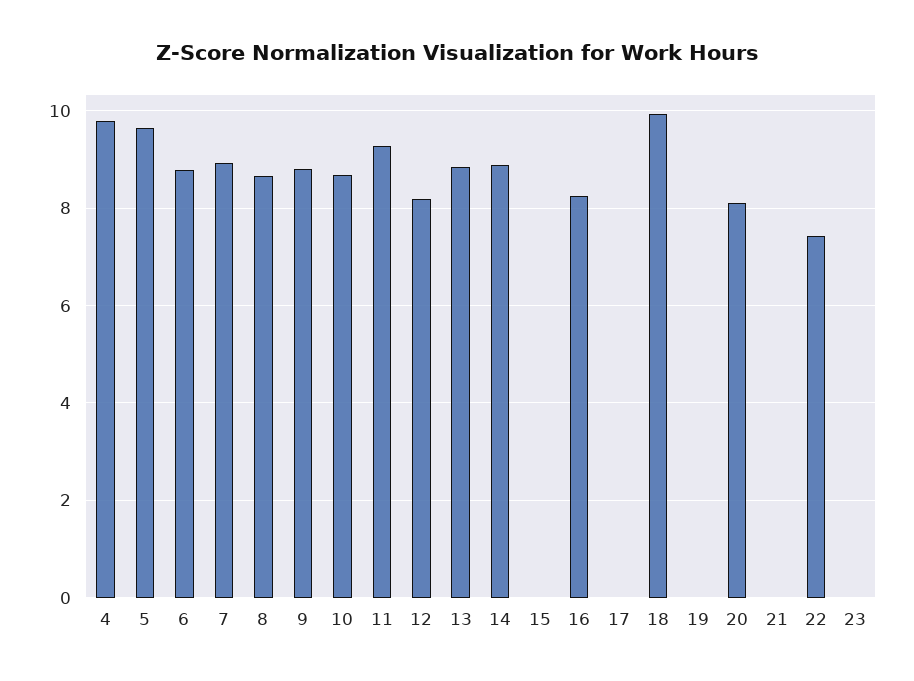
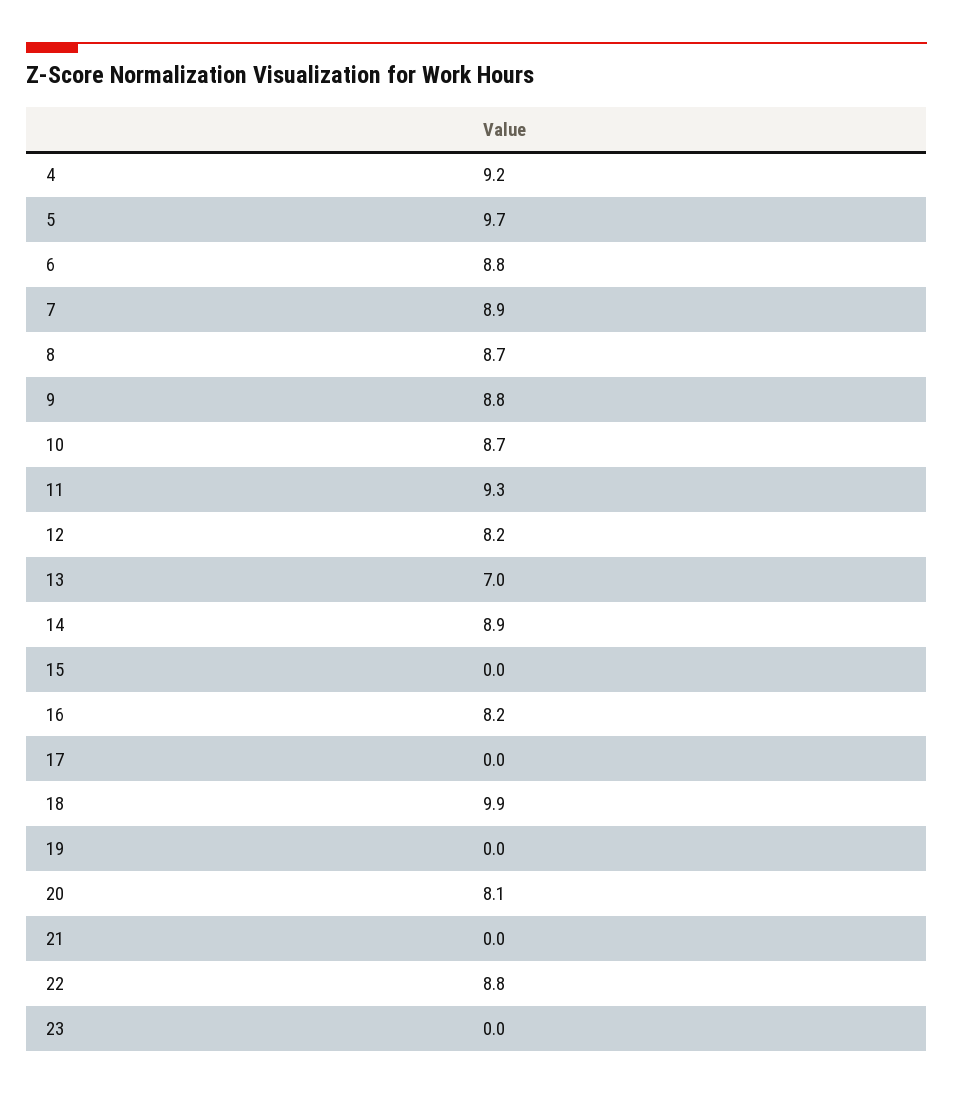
  {
-   "4": 9.8,
+   "4": 9.2,
    "5": 9.7,
    "6": 8.8,
    "7": 8.9,
    "8": 8.7,
    "9": 8.8,
    "10": 8.7,
    "11": 9.3,
    "12": 8.2,
-   "13": 8.8,
+   "13": 7,
    "14": 8.9,
    "15": 0,
    "16": 8.2,
    "17": 0,
    "18": 9.9,
    "19": 0,
    "20": 8.1,
    "21": 0,
-   "22": 7.4,
+   "22": 8.8,
    "23": 0
  }

